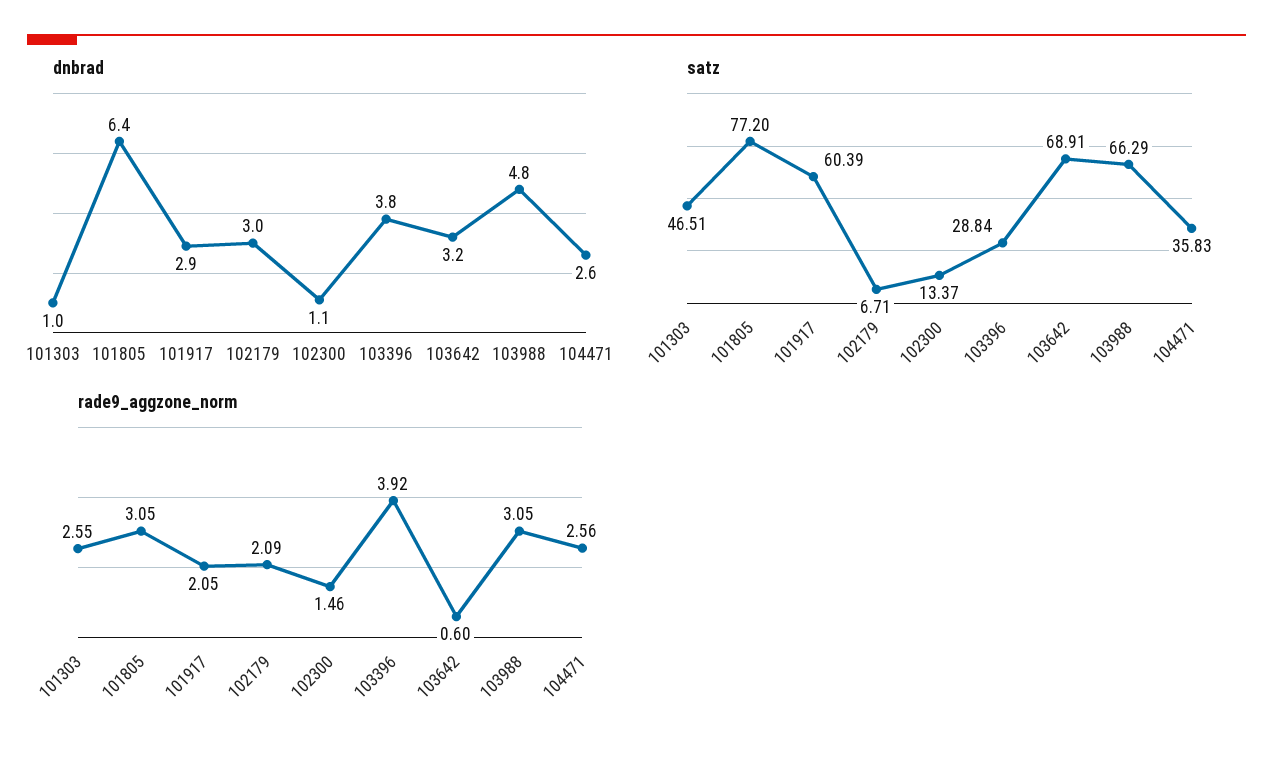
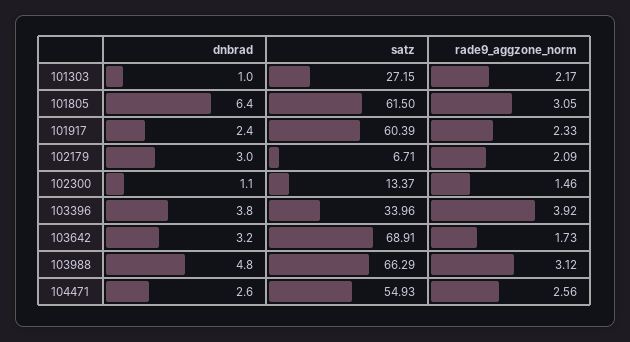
  {
    "dnbrad": {
      "101303": 1,
      "101805": 6.4,
-     "101917": 2.9,
+     "101917": 2.4,
      "102179": 3,
      "102300": 1.1,
      "103396": 3.8,
      "103642": 3.2,
      "103988": 4.8,
      "104471": 2.6
    },
    "satz": {
-     "101303": 46.51,
+     "101303": 27.15,
-     "101805": 77.2,
+     "101805": 61.5,
      "101917": 60.39,
      "102179": 6.71,
      "102300": 13.37,
-     "103396": 28.84,
+     "103396": 33.96,
      "103642": 68.91,
      "103988": 66.29,
-     "104471": 35.83
+     "104471": 54.93
    },
    "rade9_aggzone_norm": {
-     "101303": 2.55,
+     "101303": 2.17,
      "101805": 3.05,
-     "101917": 2.05,
+     "101917": 2.33,
      "102179": 2.09,
      "102300": 1.46,
      "103396": 3.92,
-     "103642": 0.6,
+     "103642": 1.73,
-     "103988": 3.05,
+     "103988": 3.12,
      "104471": 2.56
    }
  }

